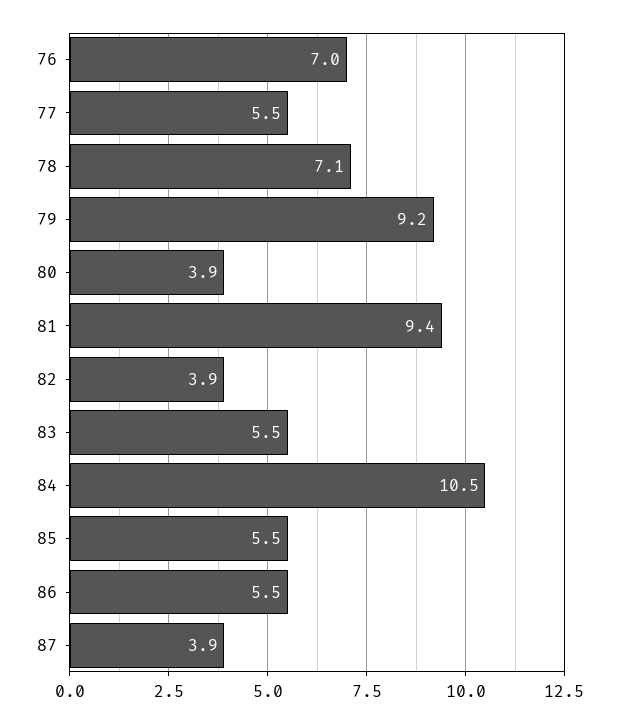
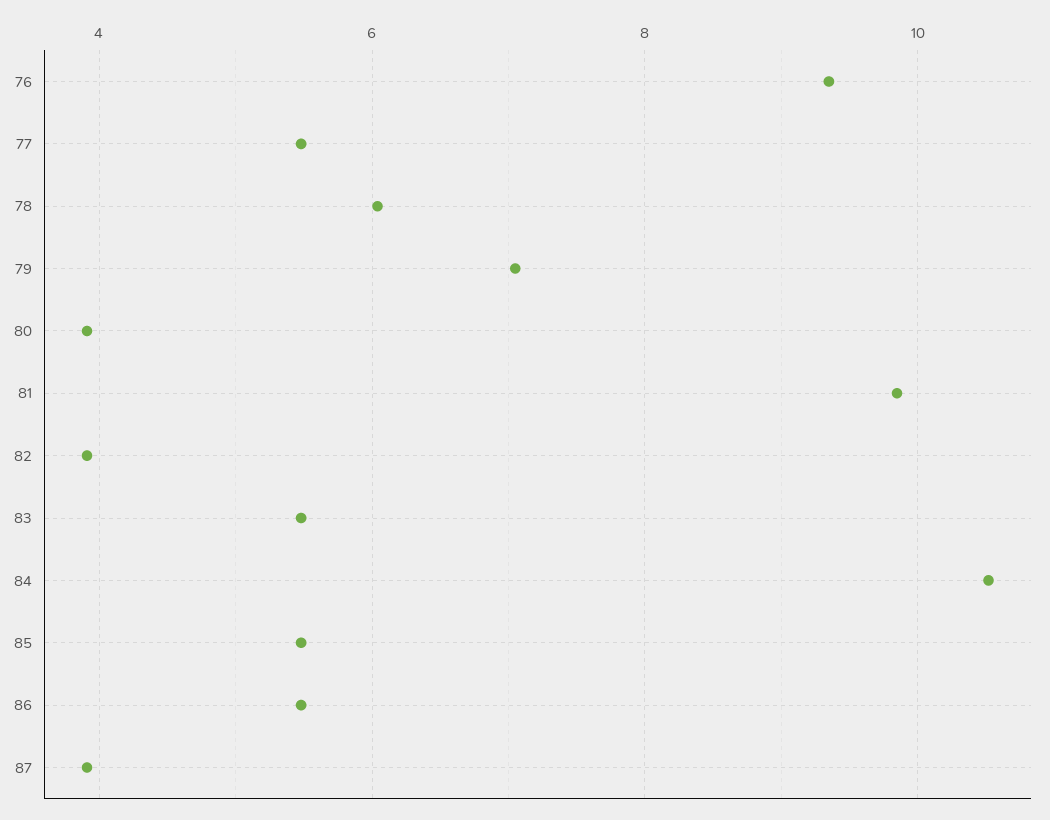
  {
-   "76": 7,
+   "76": 9.4,
    "77": 5.5,
-   "78": 7.1,
+   "78": 6,
-   "79": 9.2,
+   "79": 7,
    "80": 3.9,
-   "81": 9.4,
+   "81": 9.8,
    "82": 3.9,
    "83": 5.5,
    "84": 10.5,
    "85": 5.5,
    "86": 5.5,
    "87": 3.9
  }

